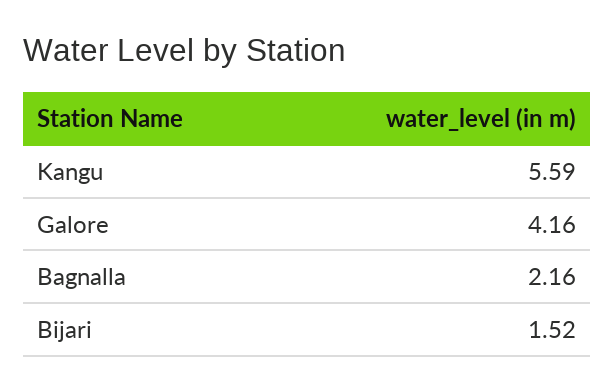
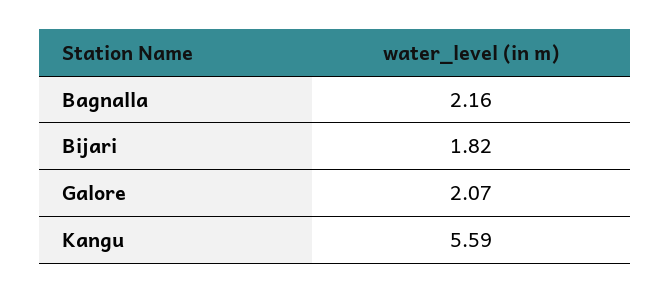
  {
    "Kangu": 5.59,
-   "Galore": 4.16,
+   "Galore": 2.07,
    "Bagnalla": 2.16,
-   "Bijari": 1.52
+   "Bijari": 1.82
  }

